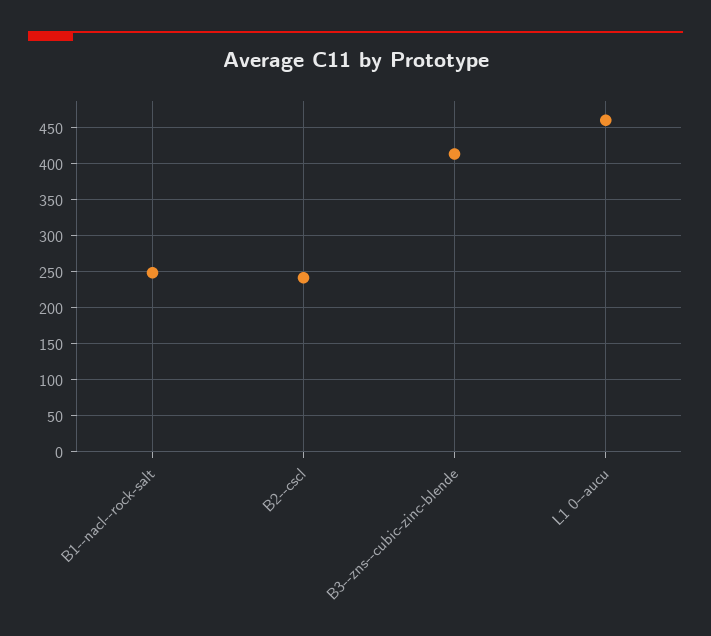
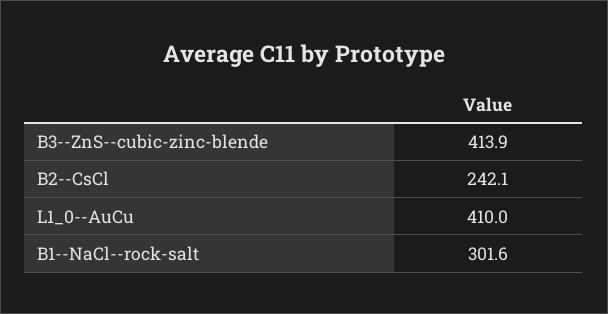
  {
-   "B1--nacl--rock-salt": 250,
+   "B1--nacl--rock-salt": 301.6,
    "B2--cscl": 242.1,
    "B3--zns--cubic-zinc-blende": 413.9,
-   "L1 0--aucu": 460
+   "L1 0--aucu": 410
  }

